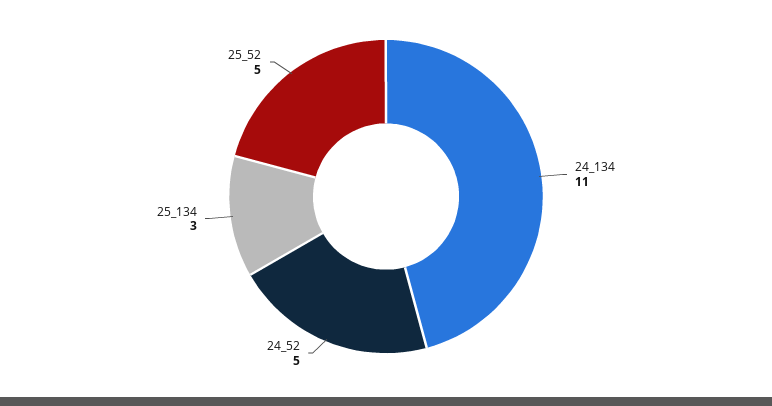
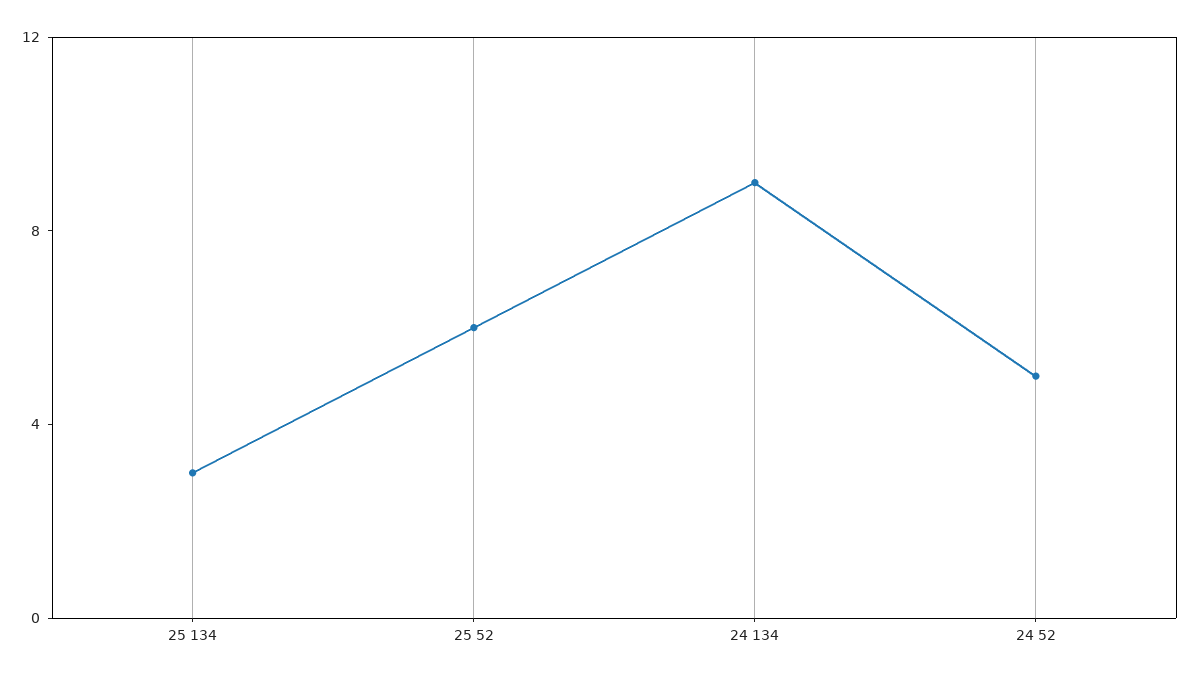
  {
-   "24_134": 11,
+   "24_134": 9,
    "24_52": 5,
    "25_134": 3,
-   "25_52": 5
+   "25_52": 6
  }

